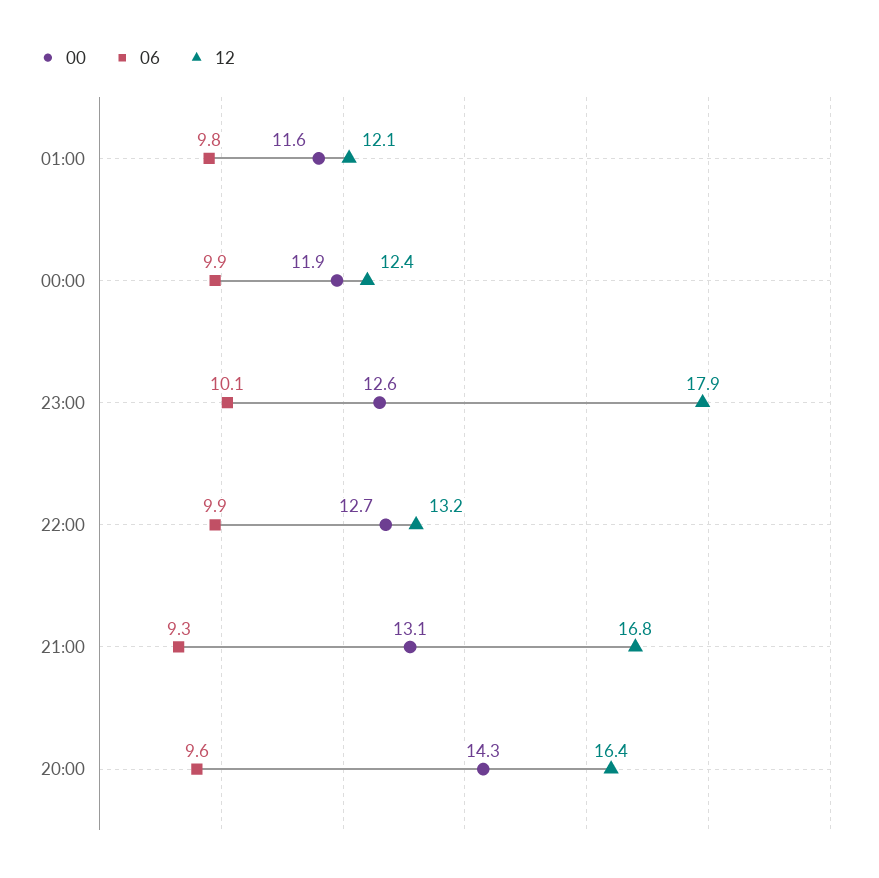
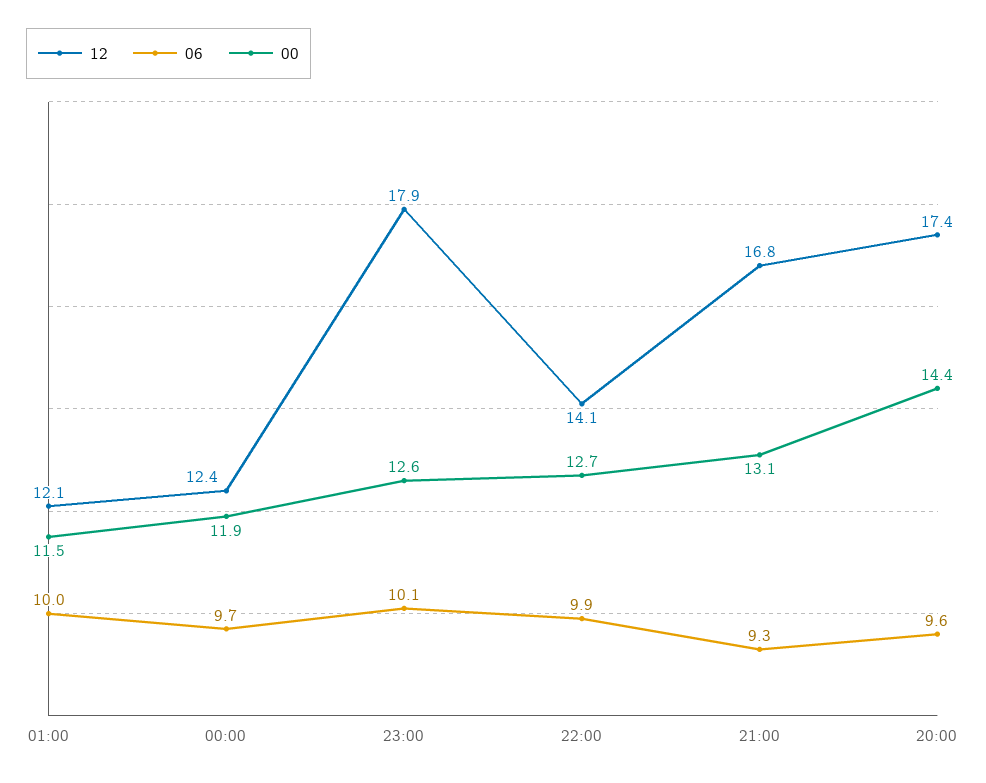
  {
    "00": {
-     "01:00": 11.6,
+     "01:00": 11.5,
      "00:00": 11.9,
      "23:00": 12.6,
      "22:00": 12.7,
      "21:00": 13.1,
-     "20:00": 14.3
+     "20:00": 14.4
    },
    "06": {
-     "01:00": 9.8,
+     "01:00": 10,
-     "00:00": 9.9,
+     "00:00": 9.7,
      "23:00": 10.1,
      "22:00": 9.9,
      "21:00": 9.3,
      "20:00": 9.6
    },
    "12": {
      "01:00": 12.1,
      "00:00": 12.4,
      "23:00": 17.9,
-     "22:00": 13.2,
+     "22:00": 14.1,
      "21:00": 16.8,
-     "20:00": 16.4
+     "20:00": 17.4
    }
  }

